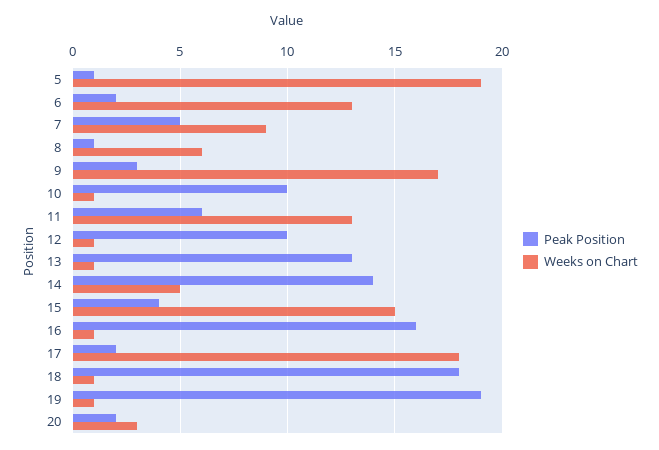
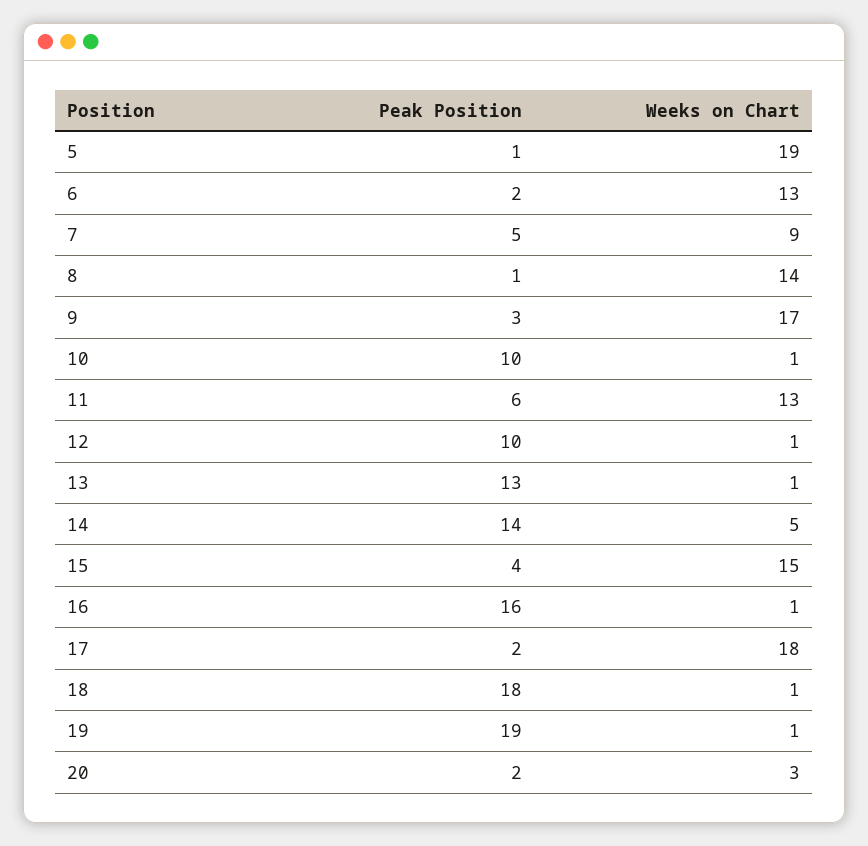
  {
    "Peak Position": {
      "5": 1,
      "6": 2,
      "7": 5,
      "8": 1,
      "9": 3,
      "10": 10,
      "11": 6,
      "12": 10,
      "13": 13,
      "14": 14,
      "15": 4,
      "16": 16,
      "17": 2,
      "18": 18,
      "19": 19,
      "20": 2
    },
    "Weeks on Chart": {
      "5": 19,
      "6": 13,
      "7": 9,
-     "8": 6,
+     "8": 14,
      "9": 17,
      "10": 1,
      "11": 13,
      "12": 1,
      "13": 1,
      "14": 5,
      "15": 15,
      "16": 1,
      "17": 18,
      "18": 1,
      "19": 1,
      "20": 3
    }
  }

